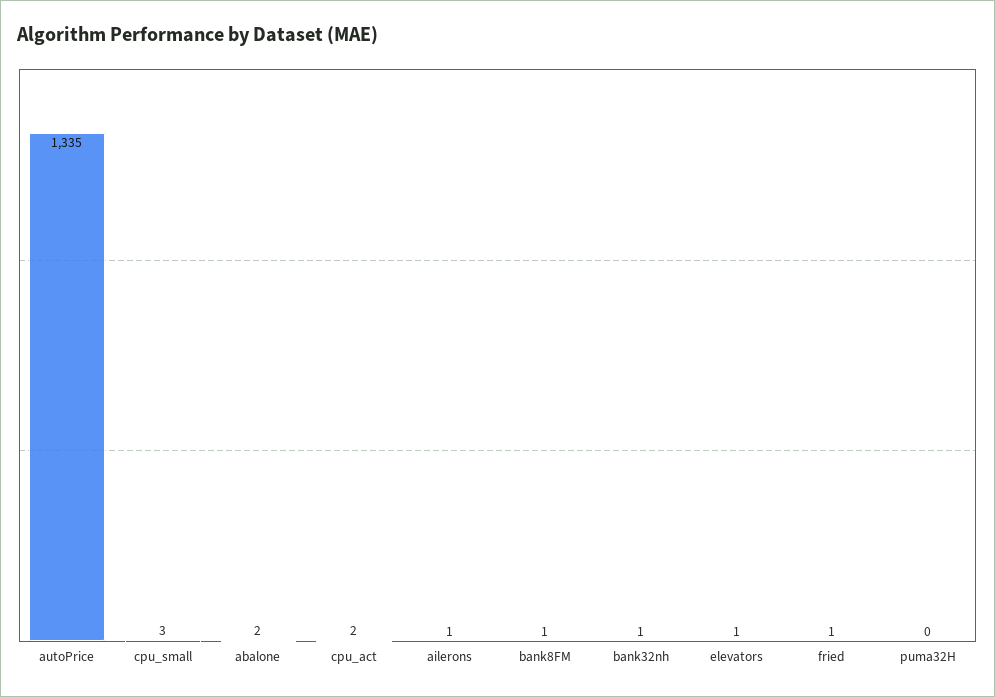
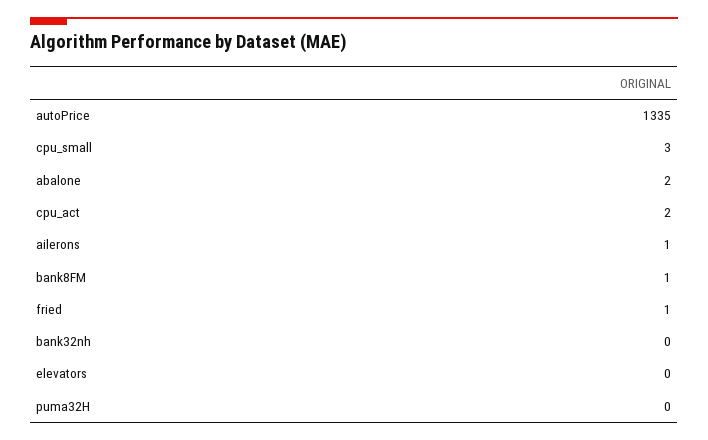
  {
    "autoPrice": 1335,
    "cpu_small": 3,
    "abalone": 2,
    "cpu_act": 2,
    "ailerons": 1,
    "bank8FM": 1,
-   "bank32nh": 1,
+   "bank32nh": 0,
-   "elevators": 1,
+   "elevators": 0,
    "fried": 1,
    "puma32H": 0
  }

